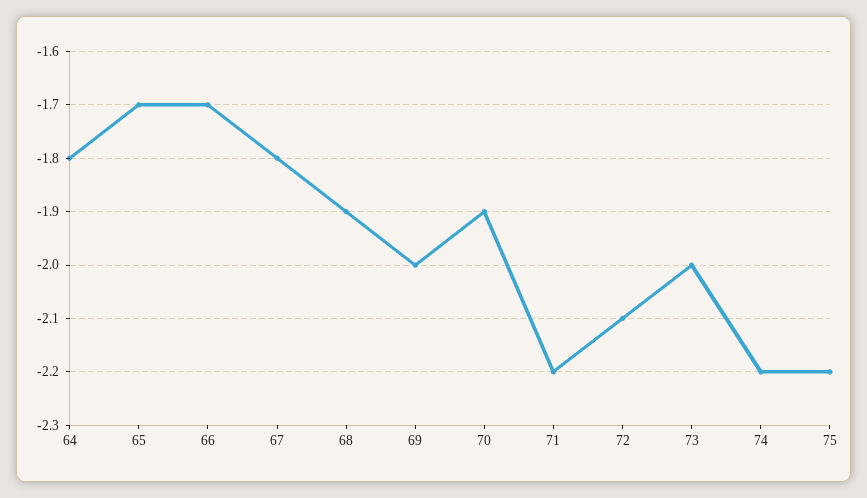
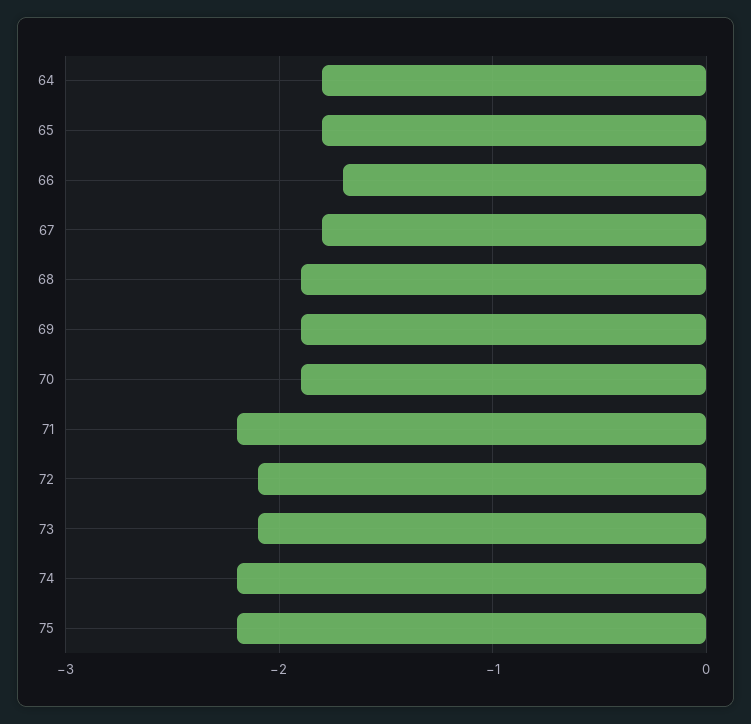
  {
    "64": -1.8,
-   "65": -1.7,
+   "65": -1.8,
    "66": -1.7,
    "67": -1.8,
    "68": -1.9,
-   "69": -2,
+   "69": -1.9,
    "70": -1.9,
    "71": -2.2,
    "72": -2.1,
-   "73": -2,
+   "73": -2.1,
    "74": -2.2,
    "75": -2.2
  }

